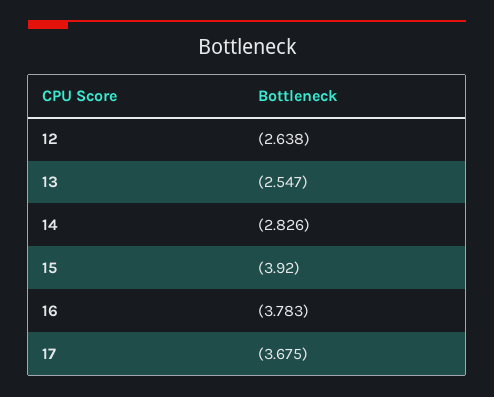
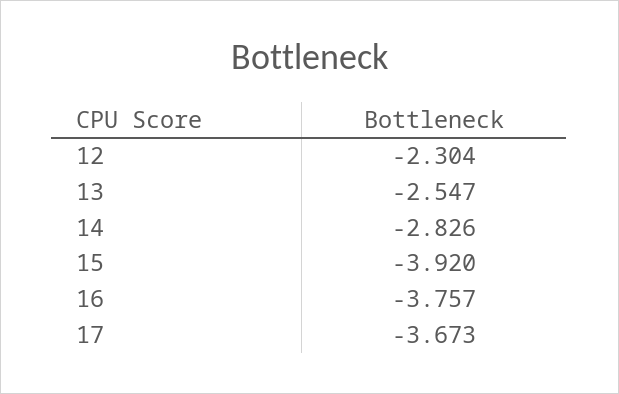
  {
-   "12": -2.638,
+   "12": -2.304,
    "13": -2.547,
    "14": -2.826,
    "15": -3.92,
-   "16": -3.783,
+   "16": -3.757,
-   "17": -3.675
+   "17": -3.673
  }

